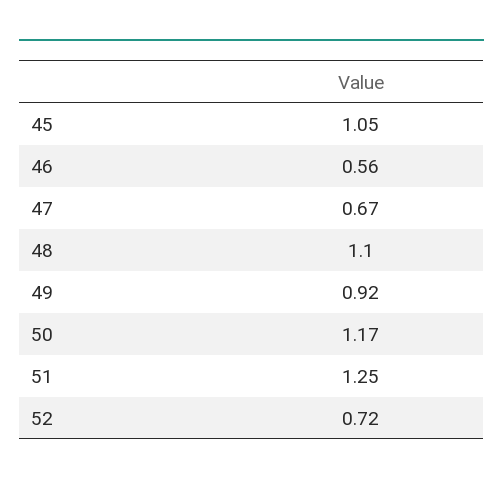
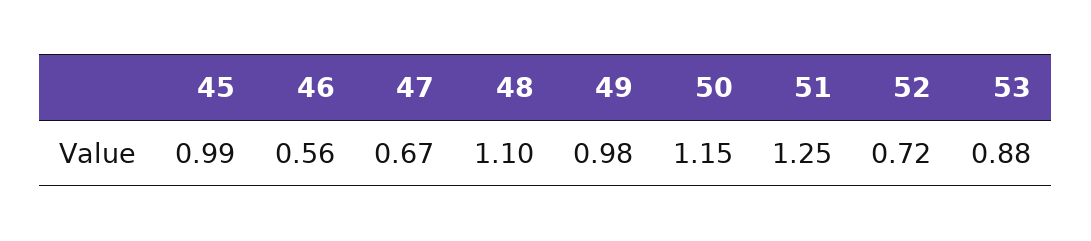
  {
-   "45": 1.05,
+   "45": 0.99,
    "46": 0.56,
    "47": 0.67,
    "48": 1.1,
-   "49": 0.92,
+   "49": 0.98,
-   "50": 1.17,
+   "50": 1.15,
    "51": 1.25,
-   "52": 0.72
+   "52": 0.72,
+   "53": 0.88
  }

